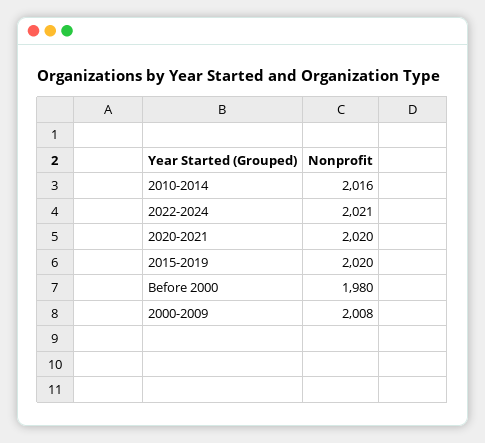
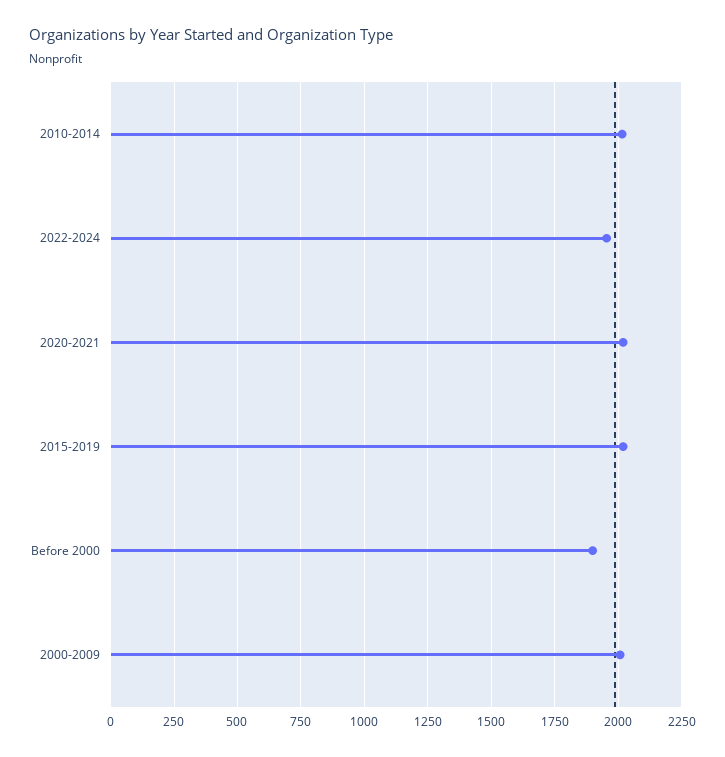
  {
    "2010-2014": 2016,
-   "2022-2024": 2021,
+   "2022-2024": 1950,
    "2020-2021": 2020,
    "2015-2019": 2020,
-   "Before 2000": 1980,
+   "Before 2000": 1900,
    "2000-2009": 2008
  }

